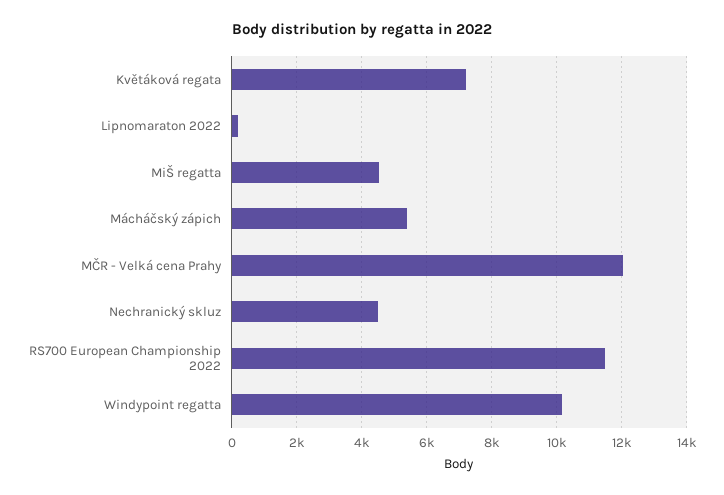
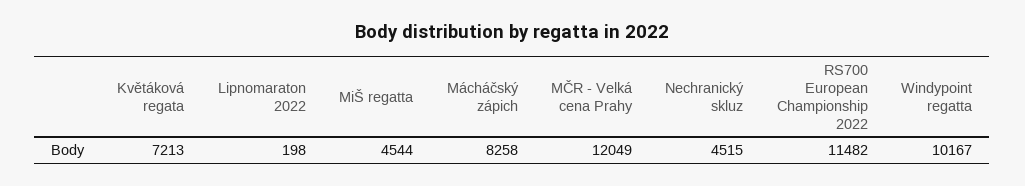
  {
    "Květáková regata": 7213,
    "Lipnomaraton 2022": 198,
    "MiŠ regatta": 4544,
-   "Mácháčský zápich": 5400,
+   "Mácháčský zápich": 8258,
    "MČR - Velká cena Prahy": 12049,
    "Nechranický skluz": 4515,
    "RS700 European Championship 2022": 11482,
    "Windypoint regatta": 10167
  }

